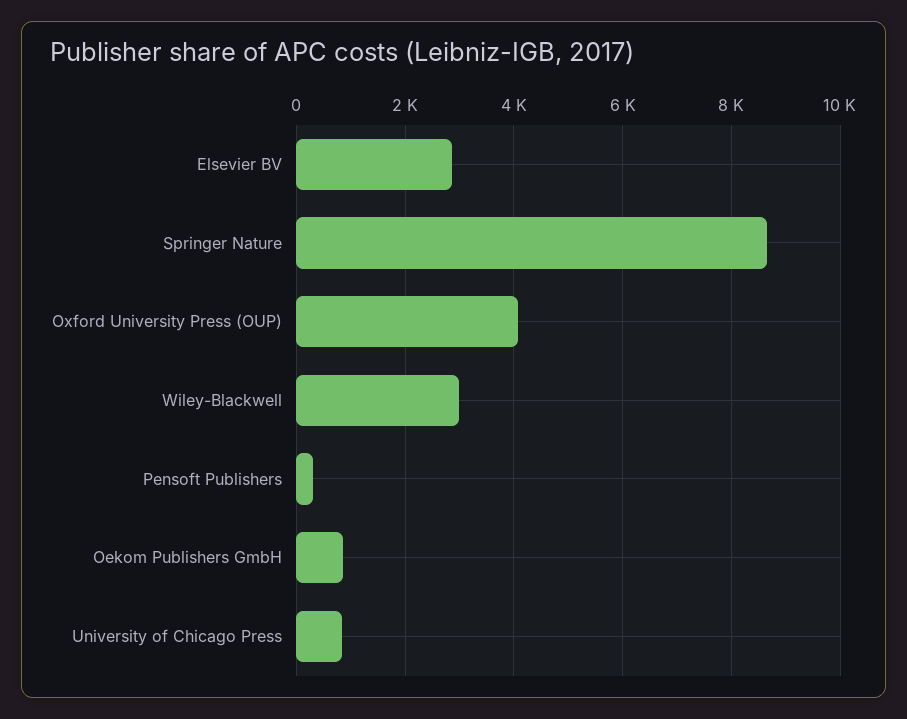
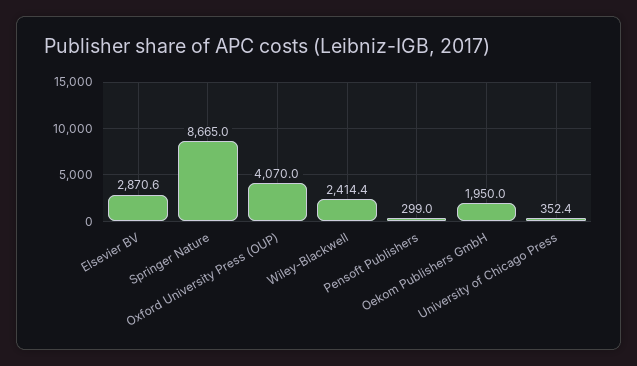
  {
    "Elsevier BV": 2870.6,
    "Springer Nature": 8665,
    "Oxford University Press (OUP)": 4070,
-   "Wiley-Blackwell": 3000,
+   "Wiley-Blackwell": 2414.4,
    "Pensoft Publishers": 299,
-   "Oekom Publishers GmbH": 800,
+   "Oekom Publishers GmbH": 1950,
-   "University of Chicago Press": 800
+   "University of Chicago Press": 352.4
  }

